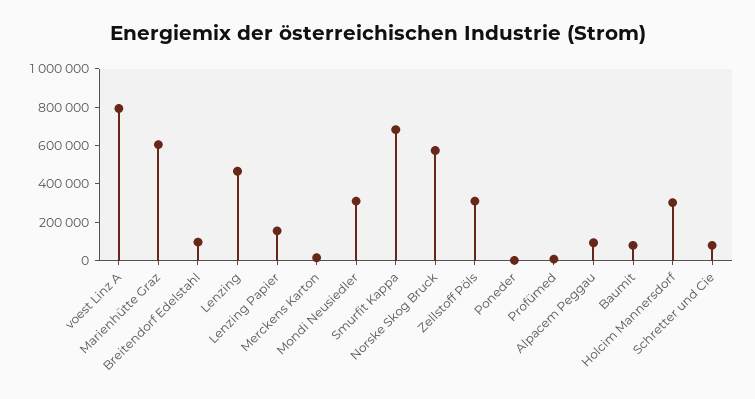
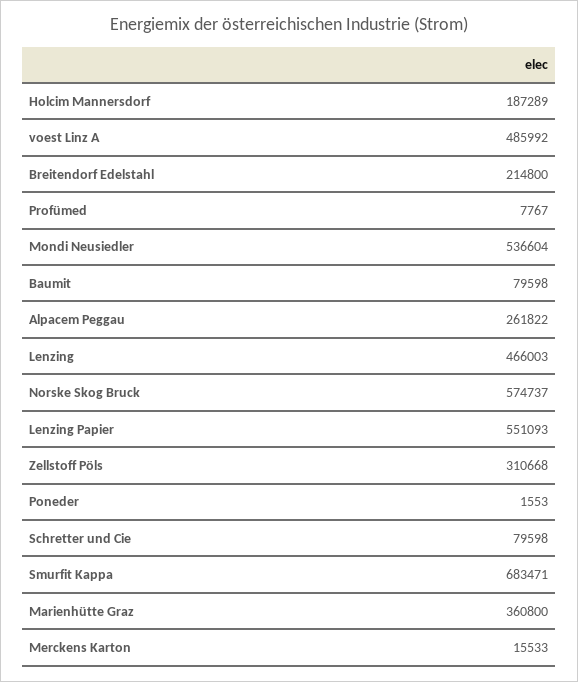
  {
-   "voest Linz A": 800000,
+   "voest Linz A": 485992,
-   "Marienhütte Graz": 600000,
+   "Marienhütte Graz": 360800,
-   "Breitendorf Edelstahl": 100000,
+   "Breitendorf Edelstahl": 214800,
    "Lenzing": 466003,
-   "Lenzing Papier": 150000,
+   "Lenzing Papier": 551093,
    "Merckens Karton": 15533,
-   "Mondi Neusiedler": 300000,
+   "Mondi Neusiedler": 536604,
    "Smurfit Kappa": 683471,
    "Norske Skog Bruck": 574737,
    "Zellstoff Pöls": 310668,
    "Poneder": 1553,
    "Profümed": 7767,
-   "Alpacem Peggau": 100000,
+   "Alpacem Peggau": 261822,
    "Baumit": 79598,
-   "Holcim Mannersdorf": 300000,
+   "Holcim Mannersdorf": 187289,
    "Schretter und Cie": 79598
  }

